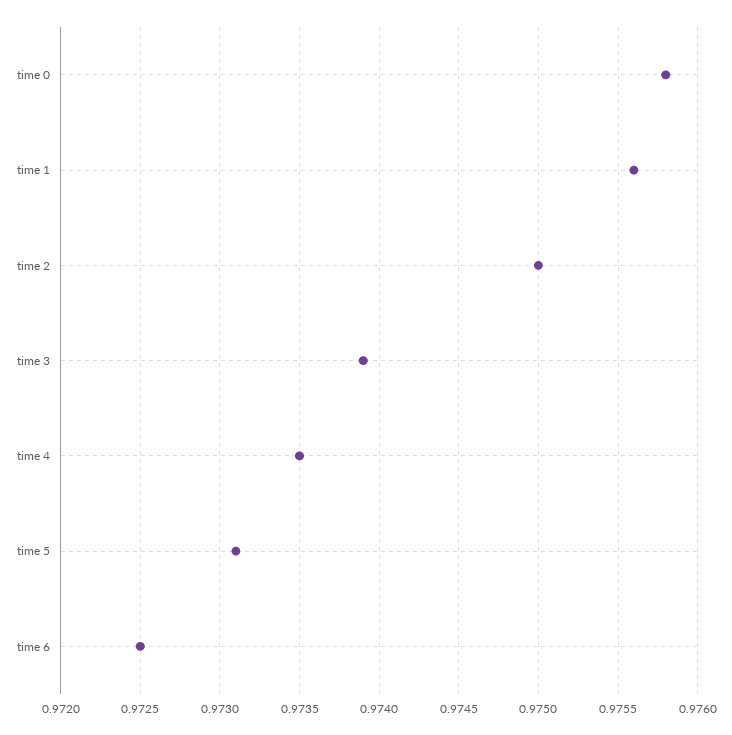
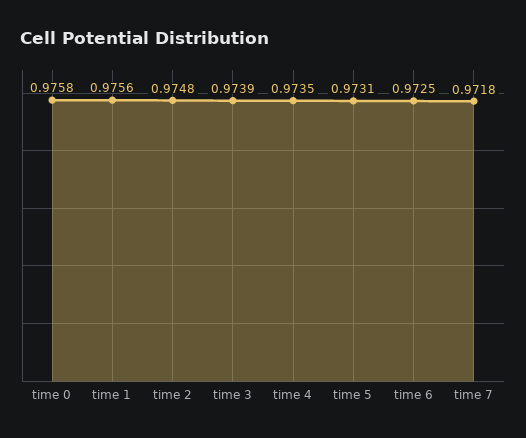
  {
    "time 0": 0.9758,
    "time 1": 0.9756,
-   "time 2": 0.975,
+   "time 2": 0.9748,
    "time 3": 0.9739,
    "time 4": 0.9735,
    "time 5": 0.9731,
-   "time 6": 0.9725
+   "time 6": 0.9725,
+   "time 7": 0.9718
  }

